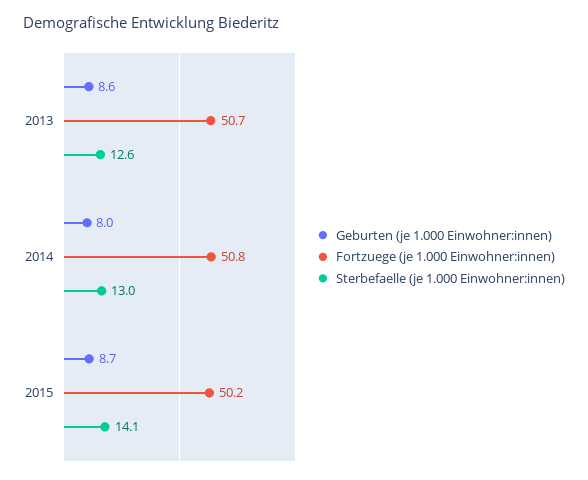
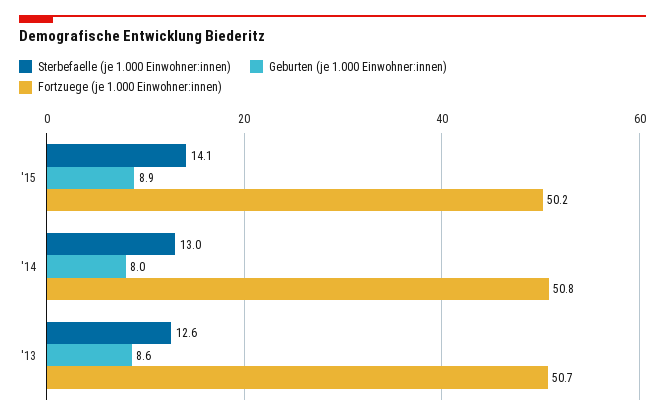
  {
    "Geburten (je 1.000 Einwohner:innen)": {
      "2013": 8.6,
      "2014": 8,
-     "2015": 8.7
+     "2015": 8.9
    },
    "Fortzuege (je 1.000 Einwohner:innen)": {
      "2013": 50.7,
      "2014": 50.8,
      "2015": 50.2
    },
    "Sterbefaelle (je 1.000 Einwohner:innen)": {
      "2013": 12.6,
      "2014": 13,
      "2015": 14.1
    }
  }

